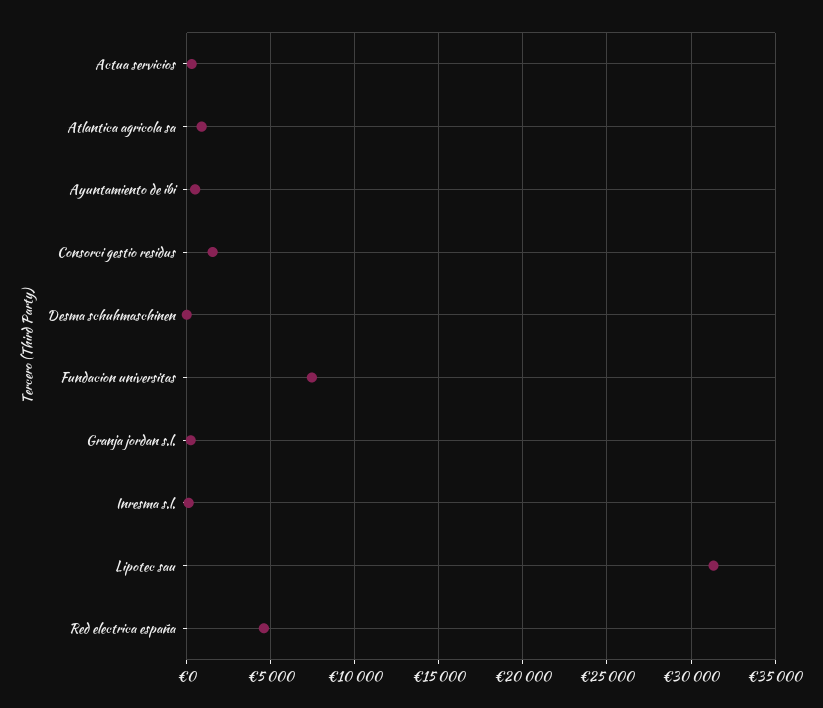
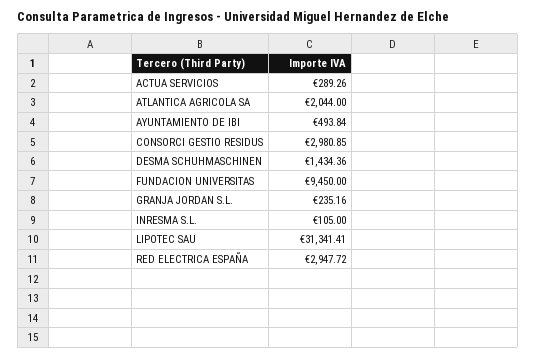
  {
    "Actua servicios": 289.26,
-   "Atlantica agricola sa": 1000,
+   "Atlantica agricola sa": 2044,
    "Ayuntamiento de ibi": 493.84,
-   "Consorci gestio residus": 1500,
+   "Consorci gestio residus": 2980.85,
-   "Desma schuhmaschinen": 0,
+   "Desma schuhmaschinen": 1434.36,
-   "Fundacion universitas": 7500,
+   "Fundacion universitas": 9450,
    "Granja jordan s.l.": 235.16,
    "Inresma s.l.": 105,
    "Lipotec sau": 31341.41,
-   "Red electrica españa": 4500
+   "Red electrica españa": 2947.72
  }

